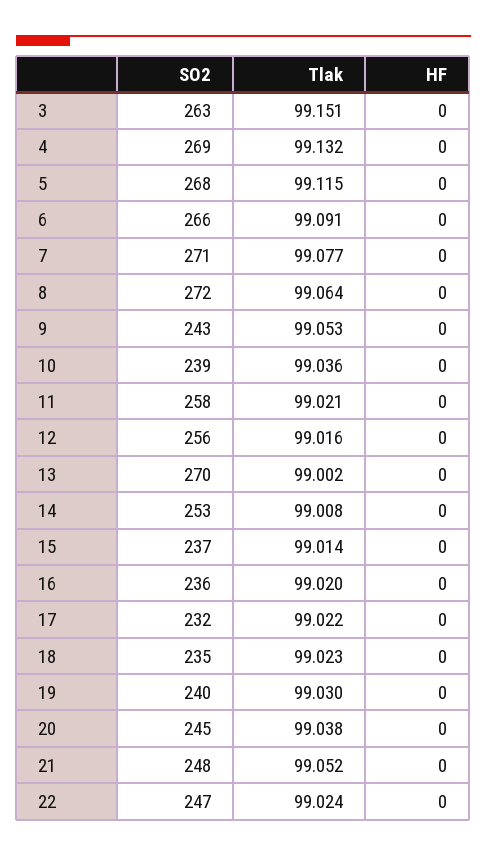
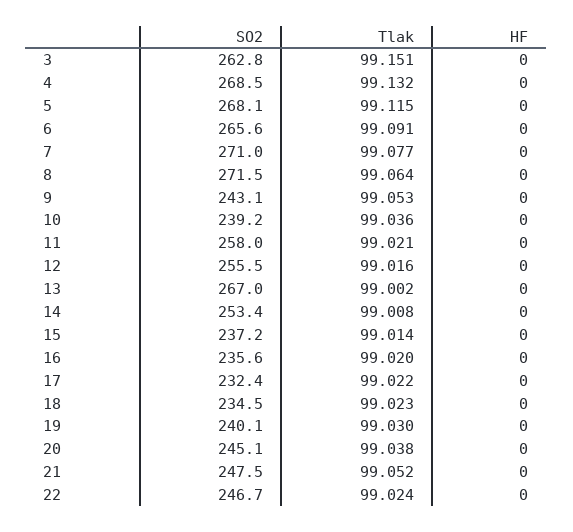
  {
    "SO2": {
      "3": 262.8,
      "4": 268.5,
      "5": 268.1,
      "6": 265.6,
      "7": 271,
      "8": 271.5,
      "9": 243.1,
      "10": 239.2,
      "11": 258,
      "12": 255.5,
-     "13": 270,
+     "13": 267,
      "14": 253.4,
      "15": 237.2,
      "16": 235.6,
      "17": 232.4,
      "18": 234.5,
      "19": 240.1,
      "20": 245.1,
      "21": 247.5,
      "22": 246.7
    },
    "Tlak": {
      "3": 99.151,
      "4": 99.132,
      "5": 99.115,
      "6": 99.091,
      "7": 99.077,
      "8": 99.064,
      "9": 99.053,
      "10": 99.036,
      "11": 99.021,
      "12": 99.016,
      "13": 99.002,
      "14": 99.008,
      "15": 99.014,
      "16": 99.02,
      "17": 99.022,
      "18": 99.023,
      "19": 99.03,
      "20": 99.038,
      "21": 99.052,
      "22": 99.024
    },
    "HF": {
      "3": 0,
      "4": 0,
      "5": 0,
      "6": 0,
      "7": 0,
      "8": 0,
      "9": 0,
      "10": 0,
      "11": 0,
      "12": 0,
      "13": 0,
      "14": 0,
      "15": 0,
      "16": 0,
      "17": 0,
      "18": 0,
      "19": 0,
      "20": 0,
      "21": 0,
      "22": 0
    }
  }

